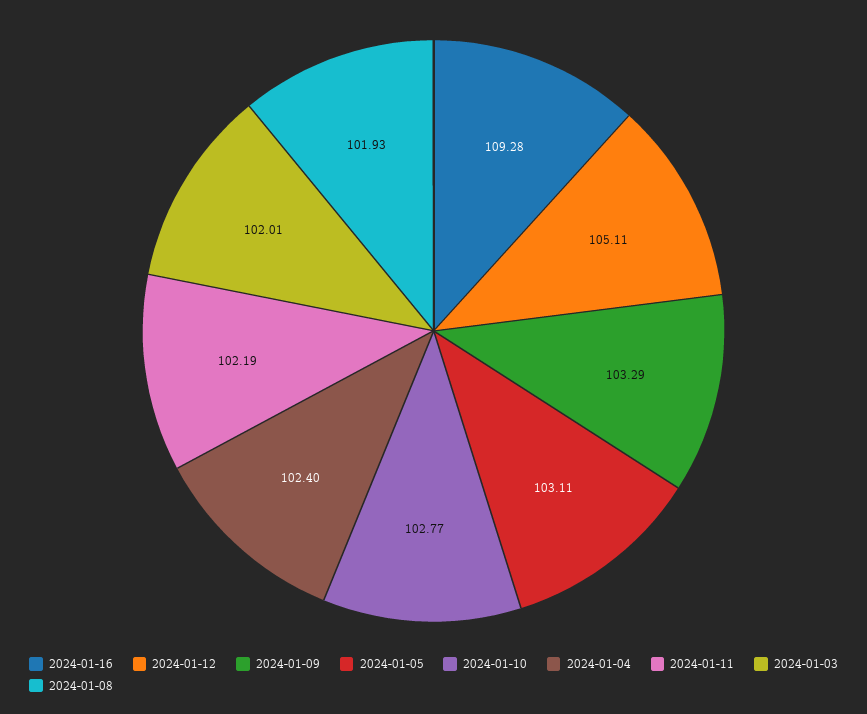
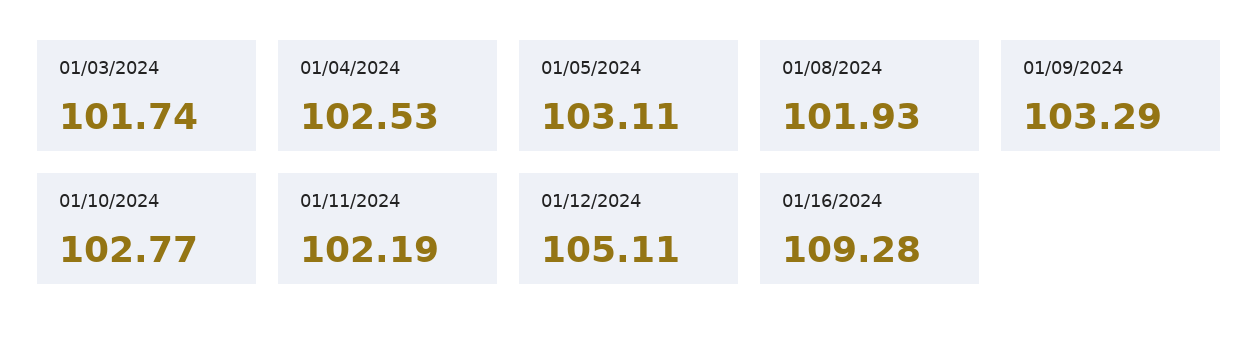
  {
    "2024-01-16": 109.28,
    "2024-01-12": 105.11,
    "2024-01-09": 103.29,
    "2024-01-05": 103.11,
    "2024-01-10": 102.77,
-   "2024-01-04": 102.4,
+   "2024-01-04": 102.53,
    "2024-01-11": 102.19,
-   "2024-01-03": 102.01,
+   "2024-01-03": 101.74,
    "2024-01-08": 101.93
  }

